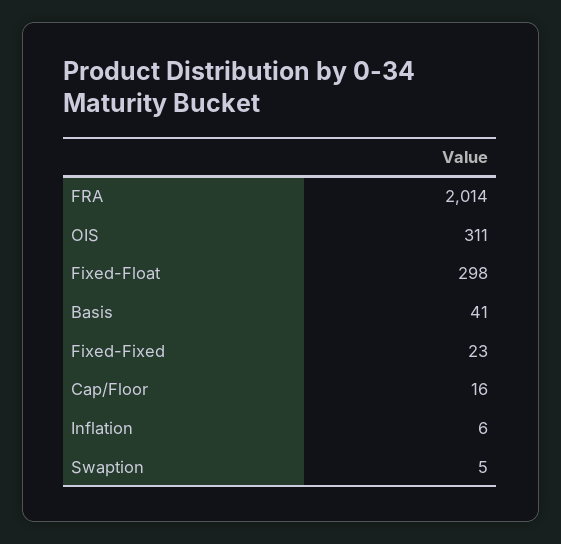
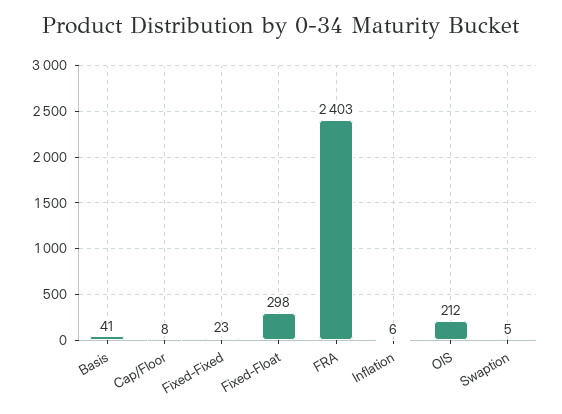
  {
-   "FRA": 2014,
+   "FRA": 2403,
-   "OIS": 311,
+   "OIS": 212,
    "Fixed-Float": 298,
    "Basis": 41,
    "Fixed-Fixed": 23,
-   "Cap/Floor": 16,
+   "Cap/Floor": 8,
    "Inflation": 6,
    "Swaption": 5
  }

